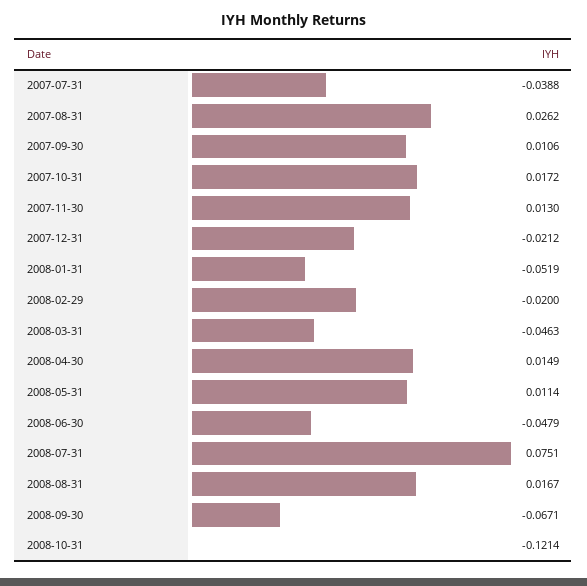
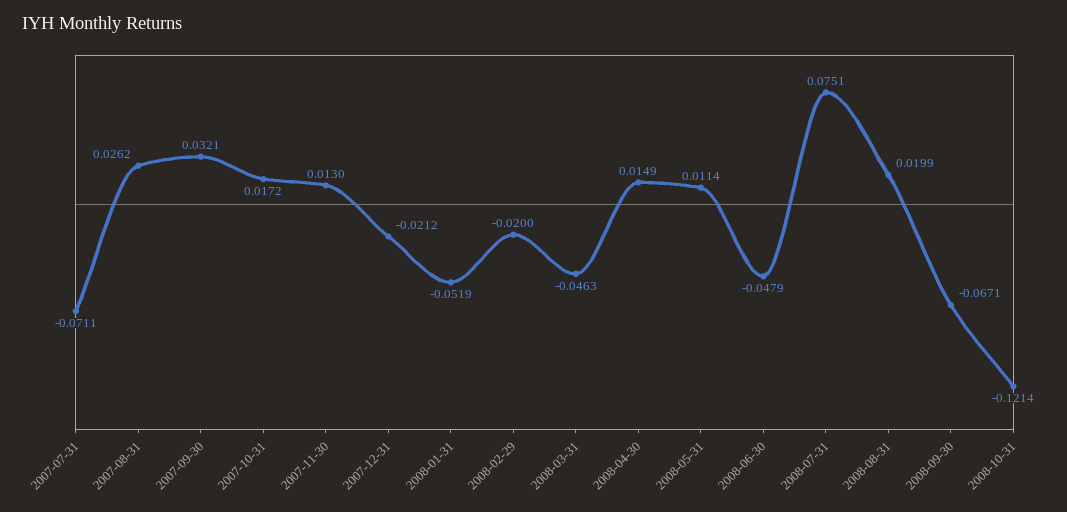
  {
-   "2007-07-31": -0.0388,
+   "2007-07-31": -0.0711,
    "2007-08-31": 0.0262,
-   "2007-09-30": 0.0106,
+   "2007-09-30": 0.0321,
    "2007-10-31": 0.0172,
    "2007-11-30": 0.013,
    "2007-12-31": -0.0212,
    "2008-01-31": -0.0519,
    "2008-02-29": -0.02,
    "2008-03-31": -0.0463,
    "2008-04-30": 0.0149,
    "2008-05-31": 0.0114,
    "2008-06-30": -0.0479,
    "2008-07-31": 0.0751,
-   "2008-08-31": 0.0167,
+   "2008-08-31": 0.0199,
    "2008-09-30": -0.0671,
    "2008-10-31": -0.1214
  }

